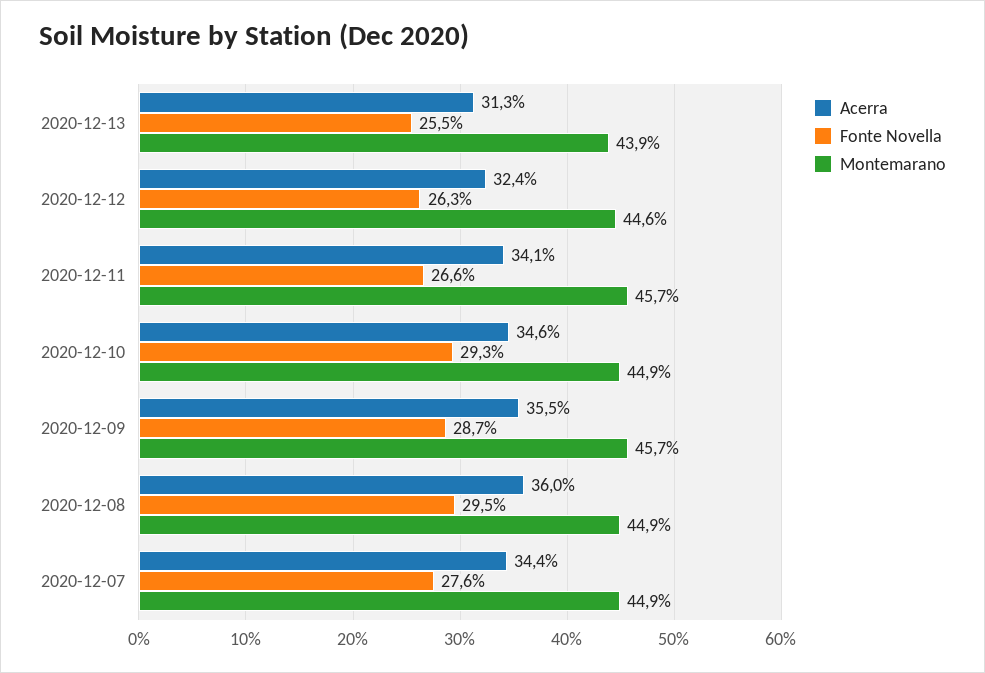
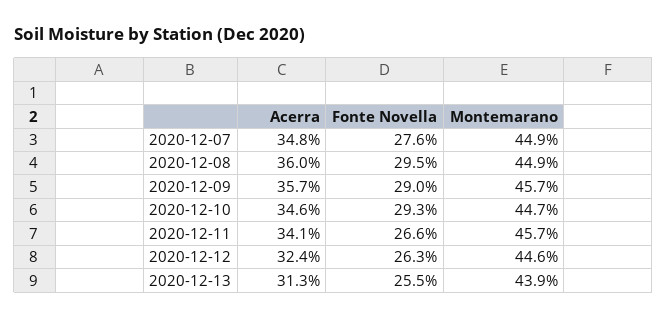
  {
    "Acerra": {
      "2020-12-13": 31.3,
      "2020-12-12": 32.4,
      "2020-12-11": 34.1,
      "2020-12-10": 34.6,
-     "2020-12-09": 35.5,
+     "2020-12-09": 35.7,
      "2020-12-08": 36,
-     "2020-12-07": 34.4
+     "2020-12-07": 34.8
    },
    "Fonte Novella": {
      "2020-12-13": 25.5,
      "2020-12-12": 26.3,
      "2020-12-11": 26.6,
      "2020-12-10": 29.3,
-     "2020-12-09": 28.7,
+     "2020-12-09": 29,
      "2020-12-08": 29.5,
      "2020-12-07": 27.6
    },
    "Montemarano": {
      "2020-12-13": 43.9,
      "2020-12-12": 44.6,
      "2020-12-11": 45.7,
-     "2020-12-10": 44.9,
+     "2020-12-10": 44.7,
      "2020-12-09": 45.7,
      "2020-12-08": 44.9,
      "2020-12-07": 44.9
    }
  }

